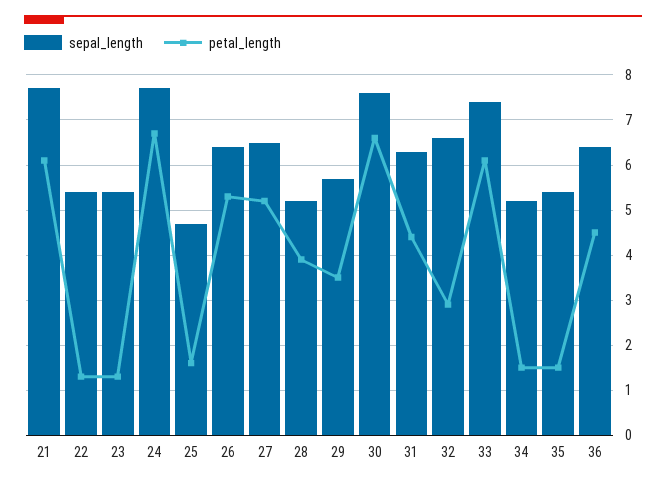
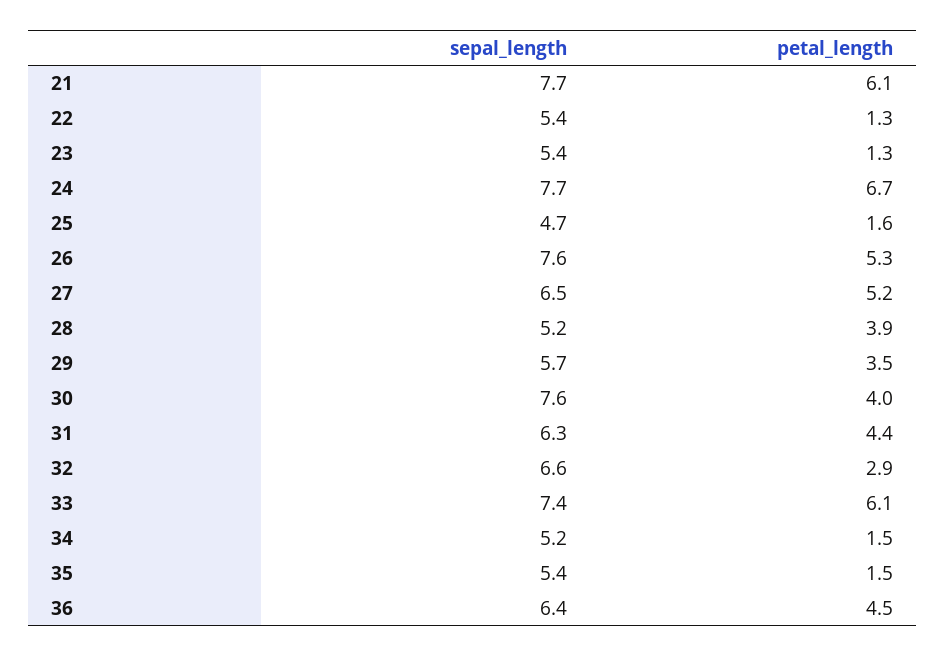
  {
    "sepal_length": {
      "21": 7.7,
      "22": 5.4,
      "23": 5.4,
      "24": 7.7,
      "25": 4.7,
-     "26": 6.5,
+     "26": 7.6,
      "27": 6.5,
      "28": 5.2,
      "29": 5.7,
      "30": 7.6,
      "31": 6.3,
      "32": 6.6,
      "33": 7.4,
      "34": 5.2,
      "35": 5.4,
      "36": 6.4
    },
    "petal_length": {
      "21": 6.1,
      "22": 1.3,
      "23": 1.3,
      "24": 6.7,
      "25": 1.6,
      "26": 5.3,
      "27": 5.2,
      "28": 3.9,
      "29": 3.5,
-     "30": 6.5,
+     "30": 4,
      "31": 4.4,
      "32": 2.9,
      "33": 6.1,
      "34": 1.5,
      "35": 1.5,
      "36": 4.5
    }
  }

